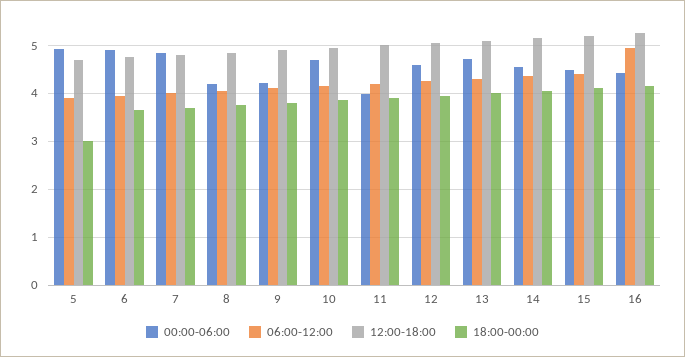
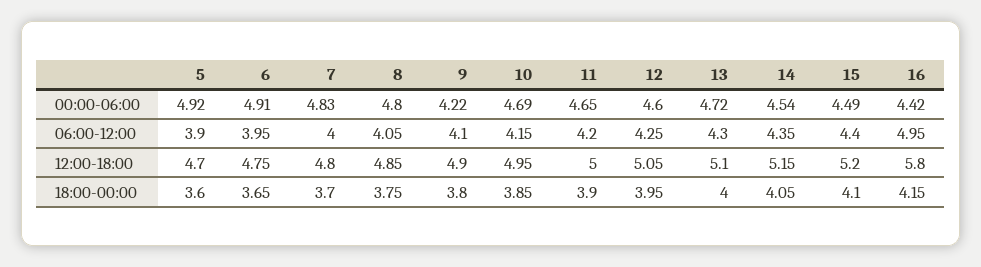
  {
    "00:00-06:00": {
      "5": 4.92,
      "6": 4.91,
      "7": 4.83,
-     "8": 4.2,
+     "8": 4.8,
      "9": 4.22,
      "10": 4.69,
-     "11": 4,
+     "11": 4.65,
      "12": 4.6,
      "13": 4.72,
      "14": 4.54,
      "15": 4.49,
      "16": 4.42
    },
    "06:00-12:00": {
      "5": 3.9,
      "6": 3.95,
      "7": 4,
      "8": 4.05,
      "9": 4.1,
      "10": 4.15,
      "11": 4.2,
      "12": 4.25,
      "13": 4.3,
      "14": 4.35,
      "15": 4.4,
      "16": 4.95
    },
    "12:00-18:00": {
      "5": 4.7,
      "6": 4.75,
      "7": 4.8,
      "8": 4.85,
      "9": 4.9,
      "10": 4.95,
      "11": 5,
      "12": 5.05,
      "13": 5.1,
      "14": 5.15,
      "15": 5.2,
-     "16": 5.2
+     "16": 5.8
    },
    "18:00-00:00": {
-     "5": 3,
+     "5": 3.6,
      "6": 3.65,
      "7": 3.7,
      "8": 3.75,
      "9": 3.8,
      "10": 3.85,
      "11": 3.9,
      "12": 3.95,
      "13": 4,
      "14": 4.05,
      "15": 4.1,
      "16": 4.15
    }
  }

